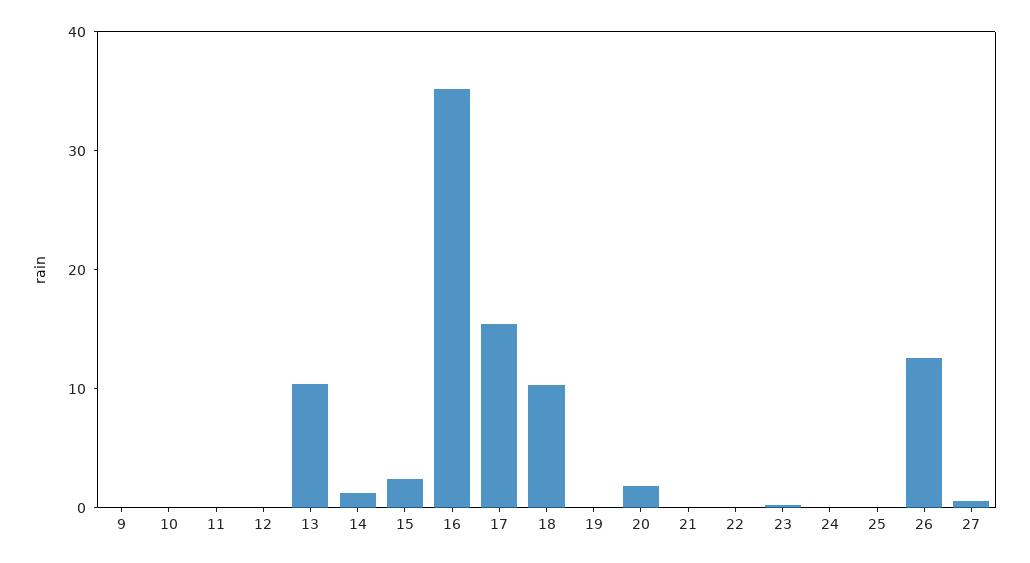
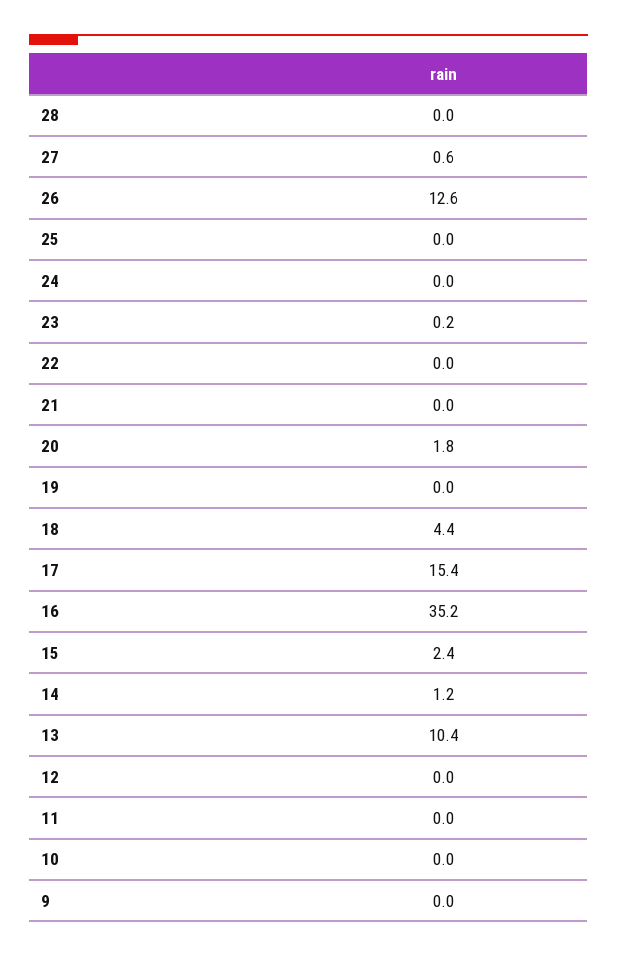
  {
    "9": 0,
    "10": 0,
    "11": 0,
    "12": 0,
    "13": 10.4,
    "14": 1.2,
    "15": 2.4,
    "16": 35.2,
    "17": 15.4,
-   "18": 10,
+   "18": 4.4,
    "19": 0,
    "20": 1.8,
    "21": 0,
    "22": 0,
    "23": 0.2,
    "24": 0,
    "25": 0,
    "26": 12.6,
-   "27": 0.6
+   "27": 0.6,
+   "28": 0
  }

